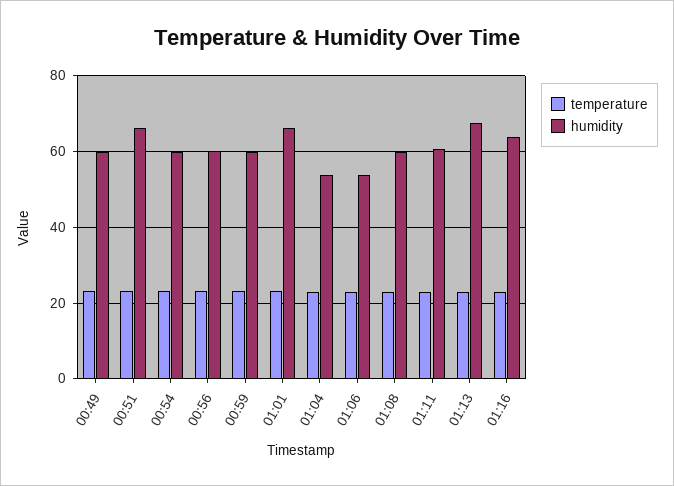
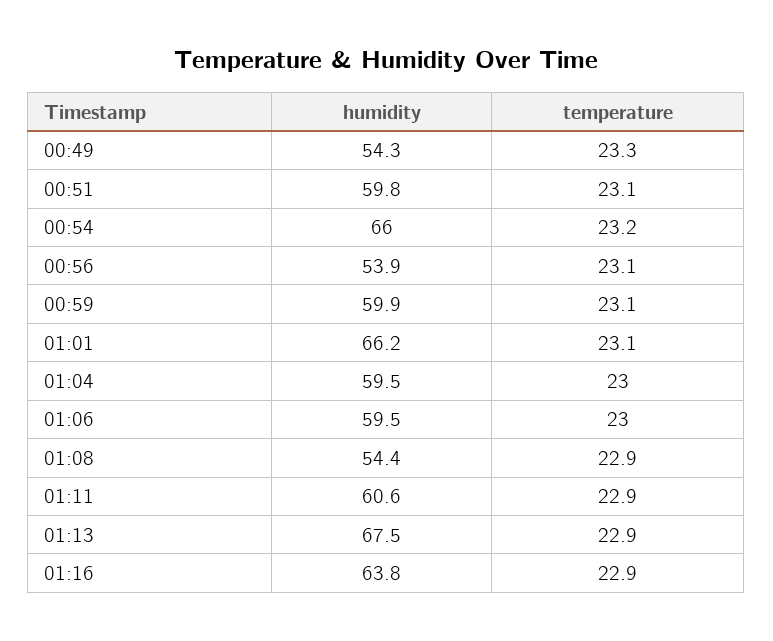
  {
    "temperature": {
      "00:49": 23.3,
      "00:51": 23.1,
      "00:54": 23.2,
      "00:56": 23.1,
      "00:59": 23.1,
      "01:01": 23.1,
      "01:04": 23,
      "01:06": 23,
      "01:08": 22.9,
      "01:11": 22.9,
      "01:13": 22.9,
      "01:16": 22.9
    },
    "humidity": {
-     "00:49": 60,
+     "00:49": 54.3,
-     "00:51": 66,
+     "00:51": 59.8,
-     "00:54": 60,
+     "00:54": 66,
-     "00:56": 60,
+     "00:56": 53.9,
      "00:59": 59.9,
      "01:01": 66.2,
-     "01:04": 54,
+     "01:04": 59.5,
-     "01:06": 54,
+     "01:06": 59.5,
-     "01:08": 60,
+     "01:08": 54.4,
      "01:11": 60.6,
      "01:13": 67.5,
      "01:16": 63.8
    }
  }

